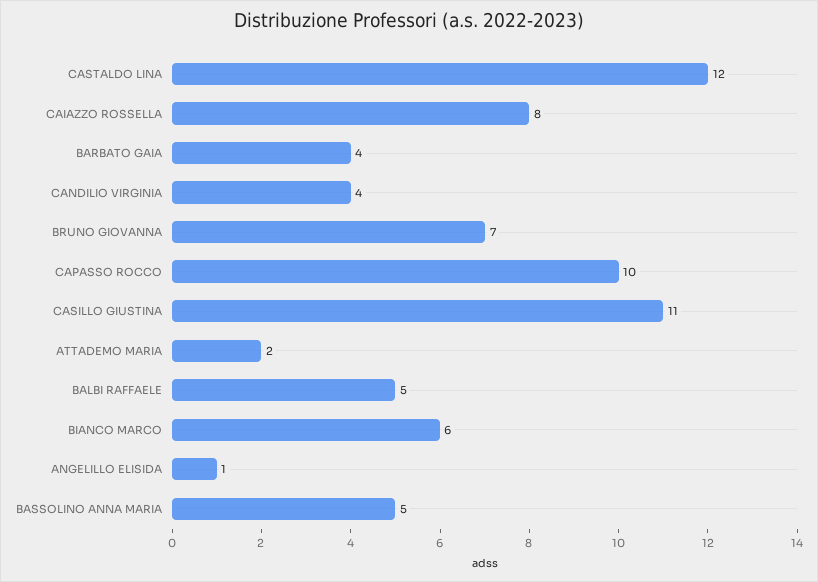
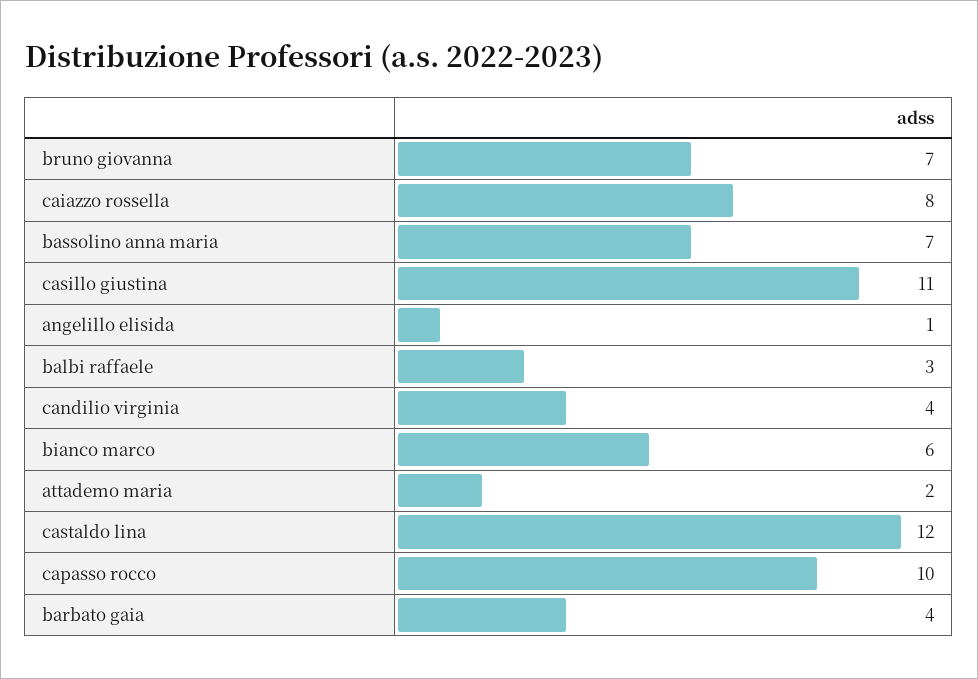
  {
    "CASTALDO LINA": 12,
    "CAIAZZO ROSSELLA": 8,
    "BARBATO GAIA": 4,
    "CANDILIO VIRGINIA": 4,
    "BRUNO GIOVANNA": 7,
    "CAPASSO ROCCO": 10,
    "CASILLO GIUSTINA": 11,
    "ATTADEMO MARIA": 2,
-   "BALBI RAFFAELE": 5,
+   "BALBI RAFFAELE": 3,
    "BIANCO MARCO": 6,
    "ANGELILLO ELISIDA": 1,
-   "BASSOLINO ANNA MARIA": 5
+   "BASSOLINO ANNA MARIA": 7
  }

